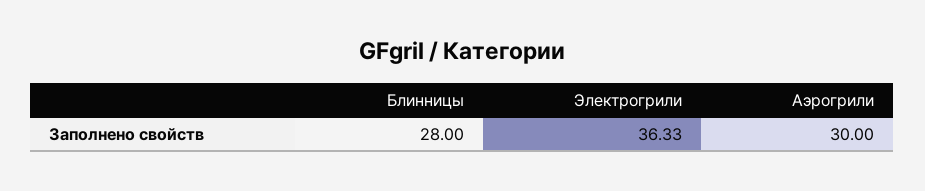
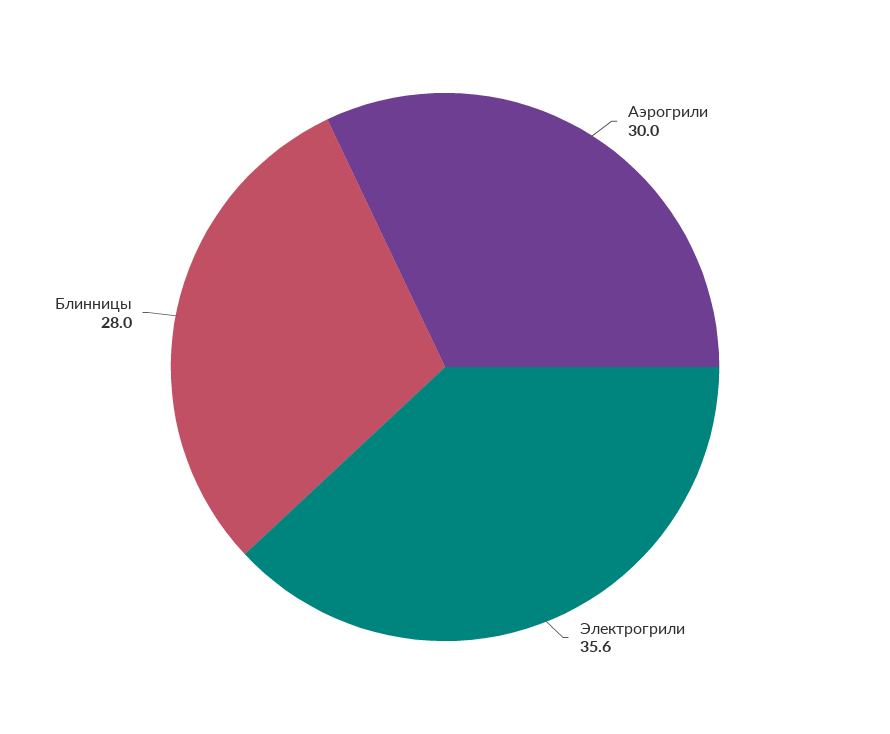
  {
    "Блинницы": 28,
-   "Электрогрили": 36.33,
+   "Электрогрили": 35.6,
    "Аэрогрили": 30
  }

